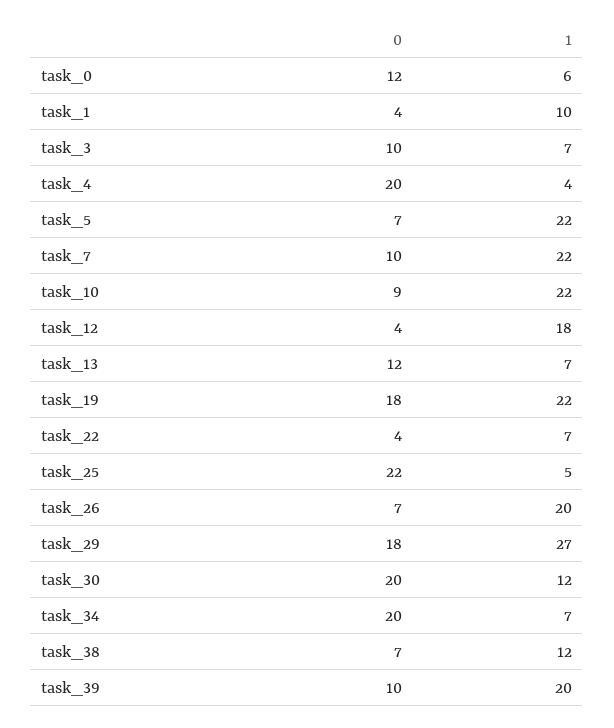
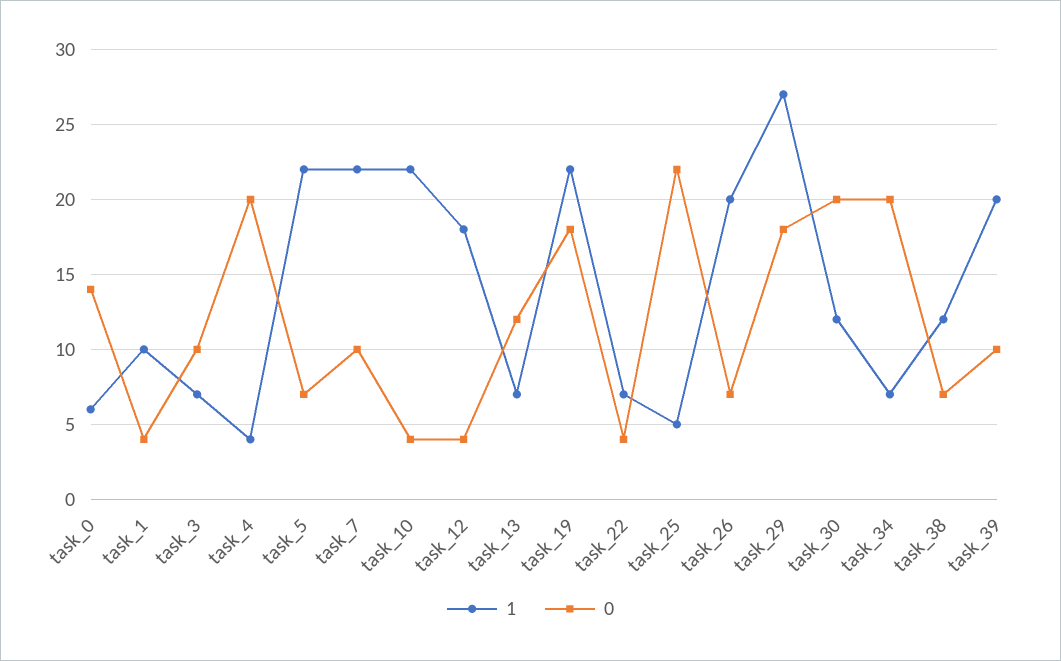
  {
    "0": {
-     "task_0": 12,
+     "task_0": 14,
      "task_1": 4,
      "task_3": 10,
      "task_4": 20,
      "task_5": 7,
      "task_7": 10,
-     "task_10": 9,
+     "task_10": 4,
      "task_12": 4,
      "task_13": 12,
      "task_19": 18,
      "task_22": 4,
      "task_25": 22,
      "task_26": 7,
      "task_29": 18,
      "task_30": 20,
      "task_34": 20,
      "task_38": 7,
      "task_39": 10
    },
    "1": {
      "task_0": 6,
      "task_1": 10,
      "task_3": 7,
      "task_4": 4,
      "task_5": 22,
      "task_7": 22,
      "task_10": 22,
      "task_12": 18,
      "task_13": 7,
      "task_19": 22,
      "task_22": 7,
      "task_25": 5,
      "task_26": 20,
      "task_29": 27,
      "task_30": 12,
      "task_34": 7,
      "task_38": 12,
      "task_39": 20
    }
  }

